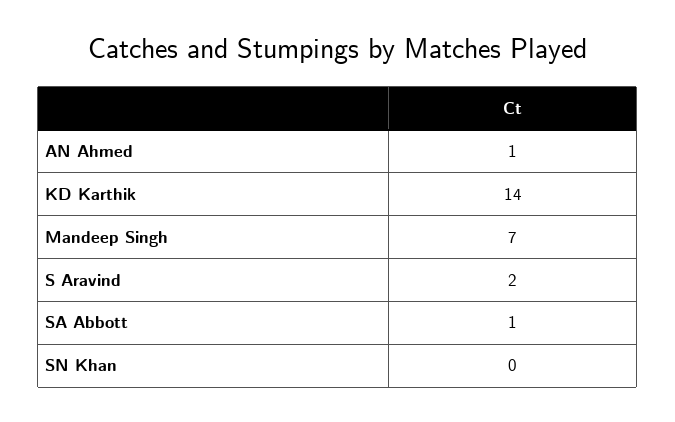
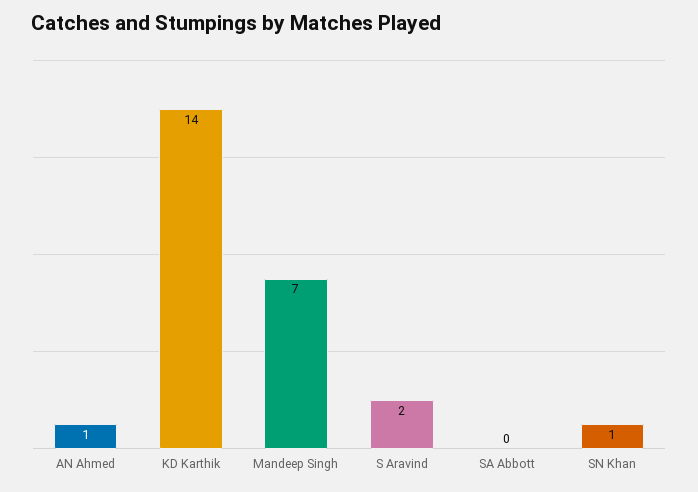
  {
    "AN Ahmed": 1,
    "KD Karthik": 14,
    "Mandeep Singh": 7,
    "S Aravind": 2,
-   "SA Abbott": 1,
+   "SA Abbott": 0,
-   "SN Khan": 0
+   "SN Khan": 1
  }

